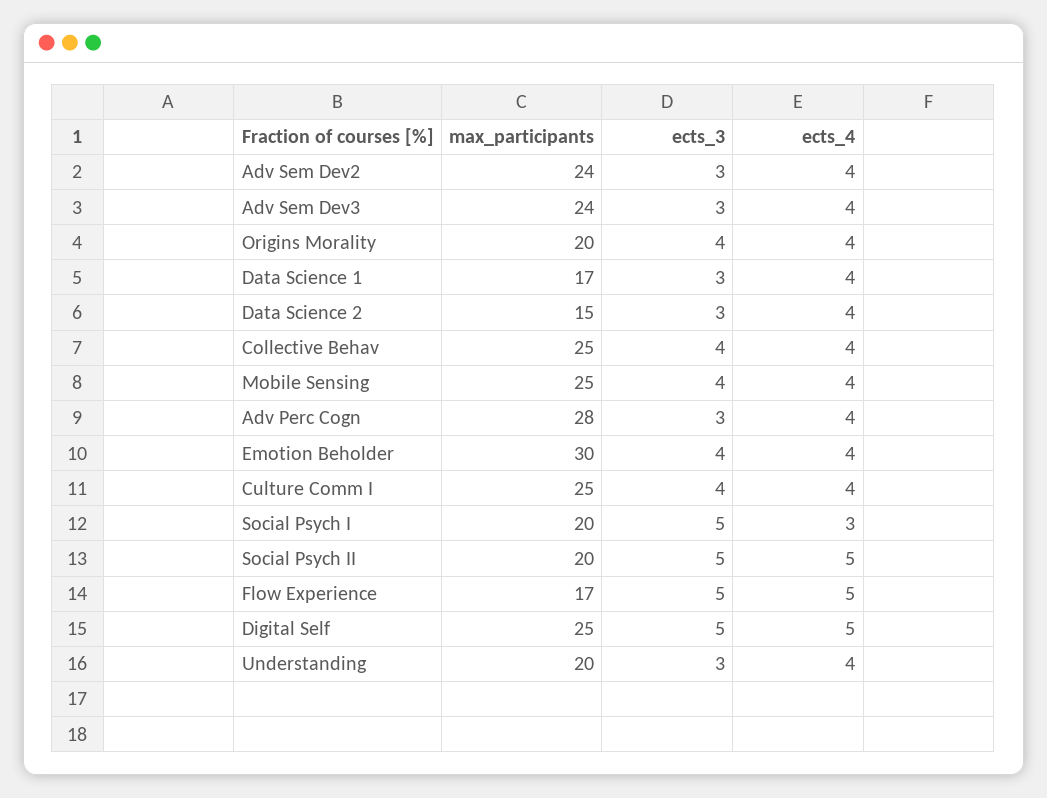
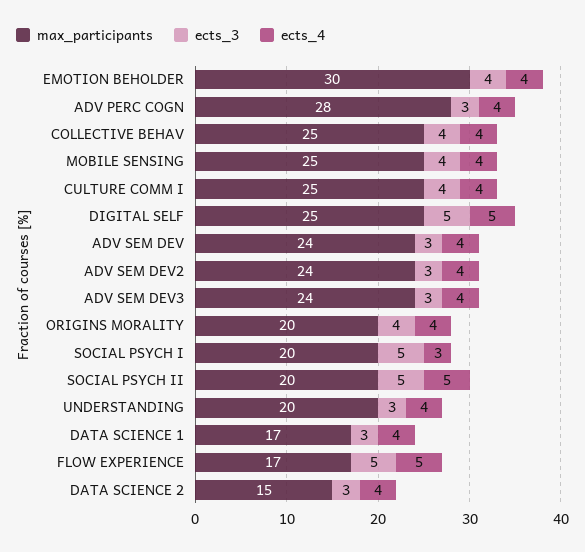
  {
    "max_participants": {
      "Adv Sem Dev2": 24,
      "Adv Sem Dev3": 24,
      "Origins Morality": 20,
      "Data Science 1": 17,
      "Data Science 2": 15,
      "Collective Behav": 25,
      "Mobile Sensing": 25,
      "Adv Perc Cogn": 28,
      "Emotion Beholder": 30,
      "Culture Comm I": 25,
      "Social Psych I": 20,
      "Social Psych II": 20,
      "Flow Experience": 17,
      "Digital Self": 25,
-     "Understanding": 20
+     "Understanding": 20,
+     "ADV SEM DEV": 24
    },
    "ects_3": {
      "Adv Sem Dev2": 3,
      "Adv Sem Dev3": 3,
      "Origins Morality": 4,
      "Data Science 1": 3,
      "Data Science 2": 3,
      "Collective Behav": 4,
      "Mobile Sensing": 4,
      "Adv Perc Cogn": 3,
      "Emotion Beholder": 4,
      "Culture Comm I": 4,
      "Social Psych I": 5,
      "Social Psych II": 5,
      "Flow Experience": 5,
      "Digital Self": 5,
-     "Understanding": 3
+     "Understanding": 3,
+     "ADV SEM DEV": 3
    },
    "ects_4": {
      "Adv Sem Dev2": 4,
      "Adv Sem Dev3": 4,
      "Origins Morality": 4,
      "Data Science 1": 4,
      "Data Science 2": 4,
      "Collective Behav": 4,
      "Mobile Sensing": 4,
      "Adv Perc Cogn": 4,
      "Emotion Beholder": 4,
      "Culture Comm I": 4,
      "Social Psych I": 3,
      "Social Psych II": 5,
      "Flow Experience": 5,
      "Digital Self": 5,
-     "Understanding": 4
+     "Understanding": 4,
+     "ADV SEM DEV": 4
    }
  }

